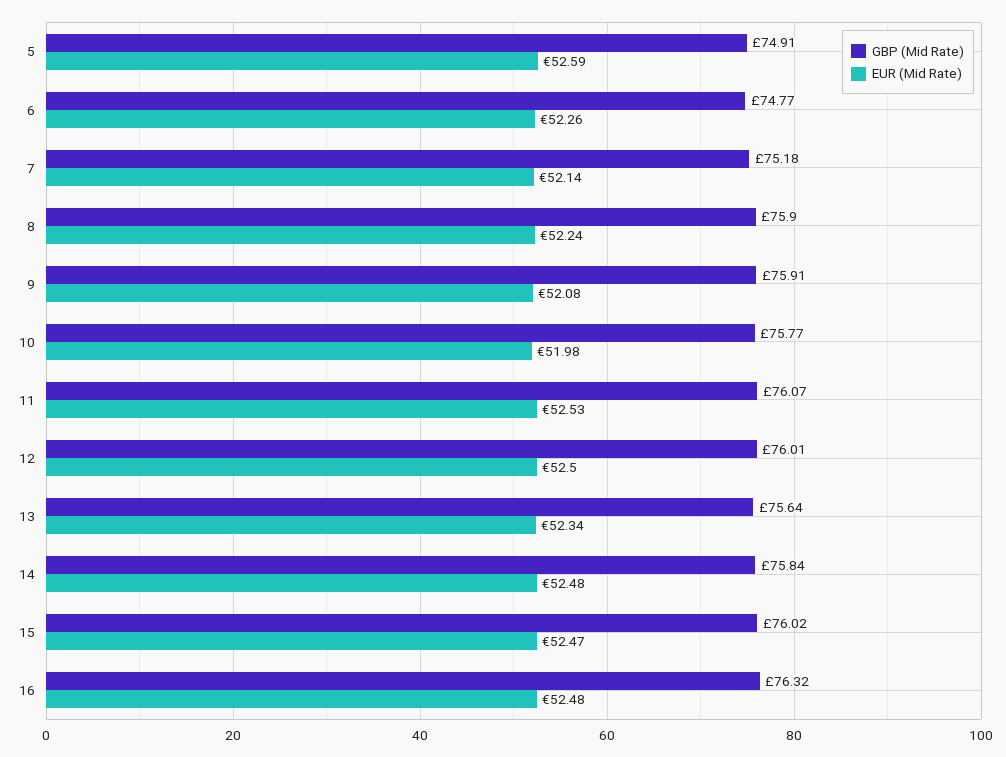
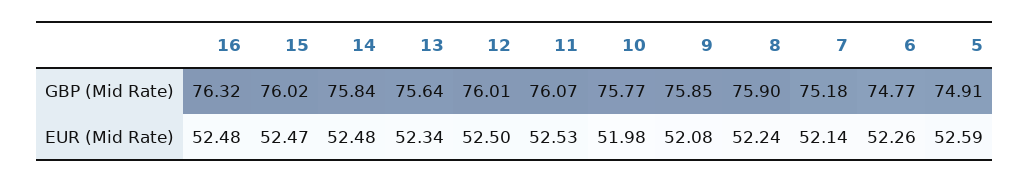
  {
    "GBP (Mid Rate)": {
      "5": 74.91,
      "6": 74.77,
      "7": 75.18,
      "8": 75.9,
-     "9": 75.91,
+     "9": 75.85,
      "10": 75.77,
      "11": 76.07,
      "12": 76.01,
      "13": 75.64,
      "14": 75.84,
      "15": 76.02,
      "16": 76.32
    },
    "EUR (Mid Rate)": {
      "5": 52.59,
      "6": 52.26,
      "7": 52.14,
      "8": 52.24,
      "9": 52.08,
      "10": 51.98,
      "11": 52.53,
      "12": 52.5,
      "13": 52.34,
      "14": 52.48,
      "15": 52.47,
      "16": 52.48
    }
  }

